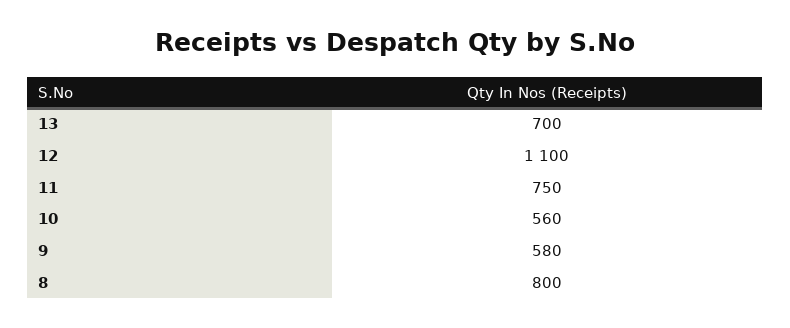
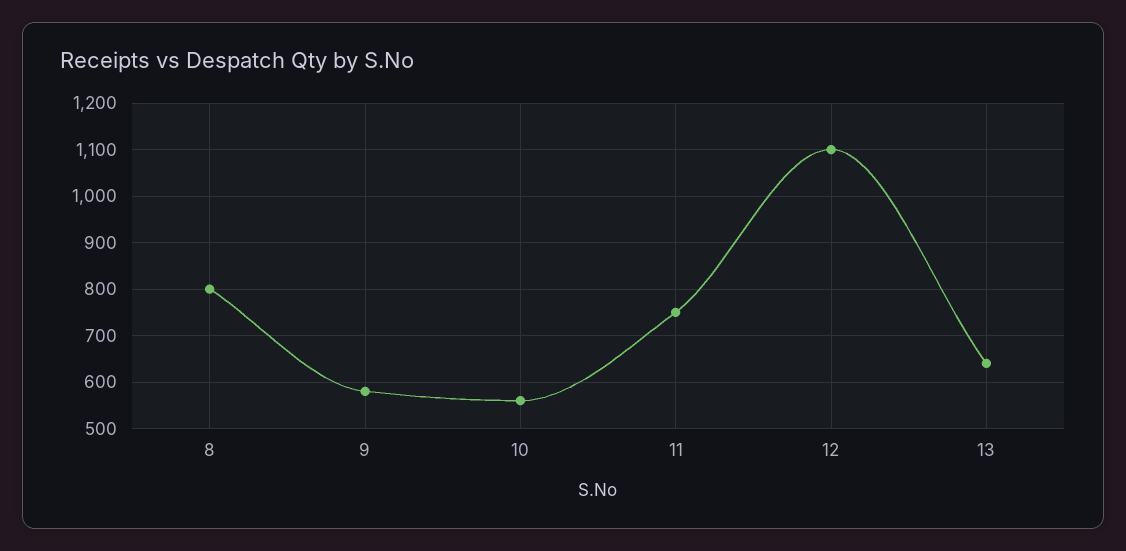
  {
-   "13": 700,
+   "13": 640,
    "12": 1100,
    "11": 750,
    "10": 560,
    "9": 580,
    "8": 800
  }

